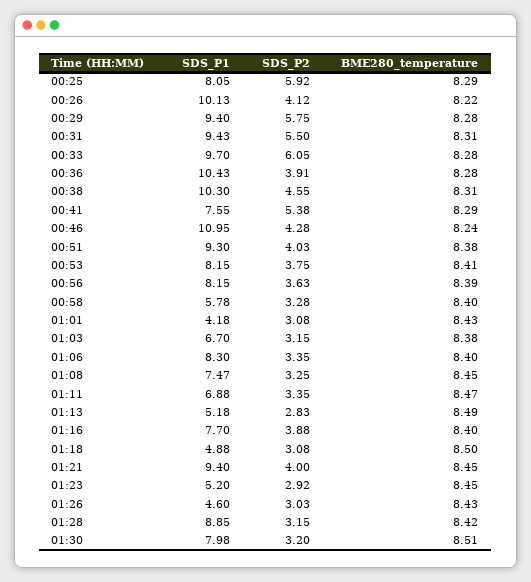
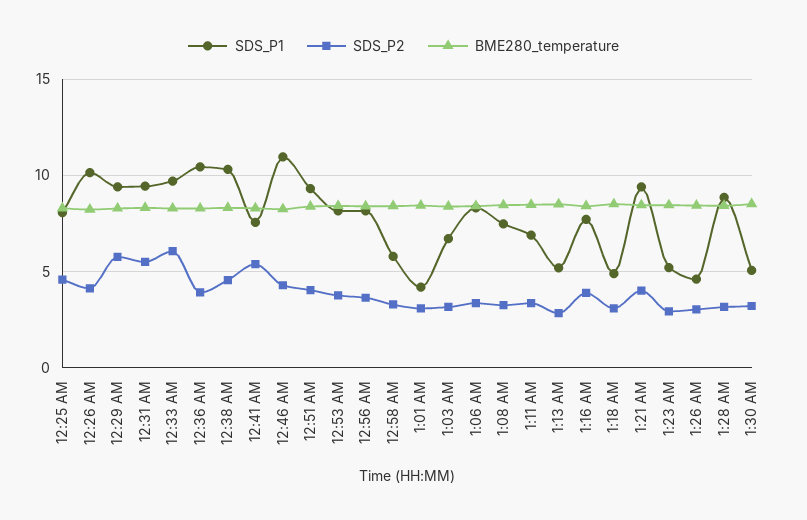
  {
    "SDS_P1": {
      "00:25": 8.05,
      "00:26": 10.13,
      "00:29": 9.4,
      "00:31": 9.43,
      "00:33": 9.7,
      "00:36": 10.43,
      "00:38": 10.3,
      "00:41": 7.55,
      "00:46": 10.95,
      "00:51": 9.3,
      "00:53": 8.15,
      "00:56": 8.15,
      "00:58": 5.78,
      "01:01": 4.18,
      "01:03": 6.7,
      "01:06": 8.3,
      "01:08": 7.47,
      "01:11": 6.88,
      "01:13": 5.18,
      "01:16": 7.7,
      "01:18": 4.88,
      "01:21": 9.4,
      "01:23": 5.2,
      "01:26": 4.6,
      "01:28": 8.85,
-     "01:30": 7.98
+     "01:30": 5
    },
    "SDS_P2": {
-     "00:25": 5.92,
+     "00:25": 4.5,
      "00:26": 4.12,
      "00:29": 5.75,
      "00:31": 5.5,
      "00:33": 6.05,
      "00:36": 3.91,
      "00:38": 4.55,
      "00:41": 5.38,
      "00:46": 4.28,
      "00:51": 4.03,
      "00:53": 3.75,
      "00:56": 3.63,
      "00:58": 3.28,
      "01:01": 3.08,
      "01:03": 3.15,
      "01:06": 3.35,
      "01:08": 3.25,
      "01:11": 3.35,
      "01:13": 2.83,
      "01:16": 3.88,
      "01:18": 3.08,
      "01:21": 4,
      "01:23": 2.92,
      "01:26": 3.03,
      "01:28": 3.15,
      "01:30": 3.2
    },
    "BME280_temperature": {
      "00:25": 8.29,
      "00:26": 8.22,
      "00:29": 8.28,
      "00:31": 8.31,
      "00:33": 8.28,
      "00:36": 8.28,
      "00:38": 8.31,
      "00:41": 8.29,
      "00:46": 8.24,
      "00:51": 8.38,
      "00:53": 8.41,
      "00:56": 8.39,
      "00:58": 8.4,
      "01:01": 8.43,
      "01:03": 8.38,
      "01:06": 8.4,
      "01:08": 8.45,
      "01:11": 8.47,
      "01:13": 8.49,
      "01:16": 8.4,
      "01:18": 8.5,
      "01:21": 8.45,
      "01:23": 8.45,
      "01:26": 8.43,
      "01:28": 8.42,
      "01:30": 8.51
    }
  }

